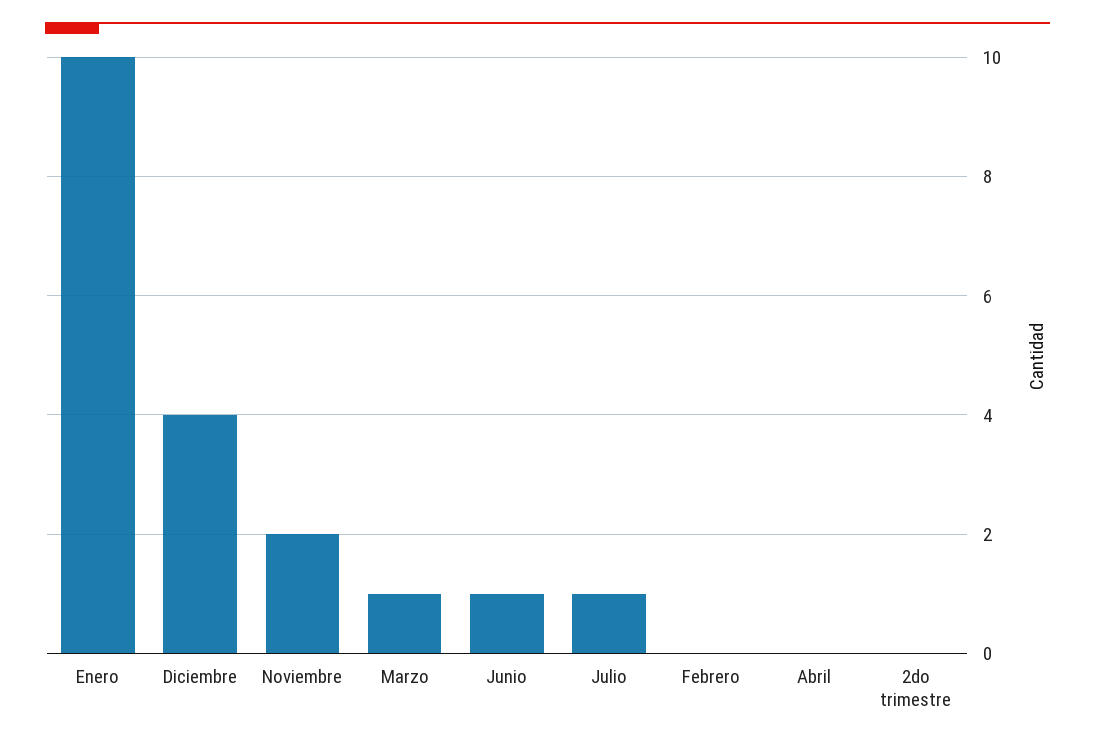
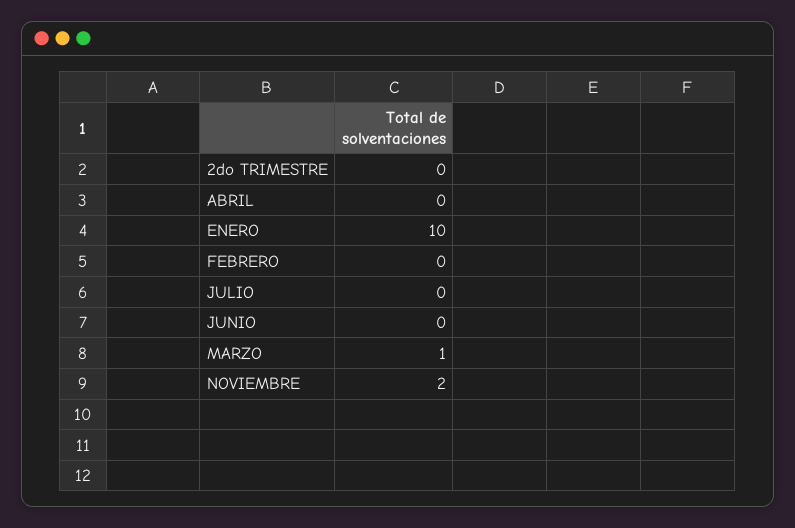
  {
    "Enero": 10,
-   "Diciembre": 4,
    "Noviembre": 2,
    "Marzo": 1,
-   "Junio": 1,
+   "Junio": 0,
-   "Julio": 1,
+   "Julio": 0,
    "Febrero": 0,
    "Abril": 0,
    "2do trimestre": 0
  }

